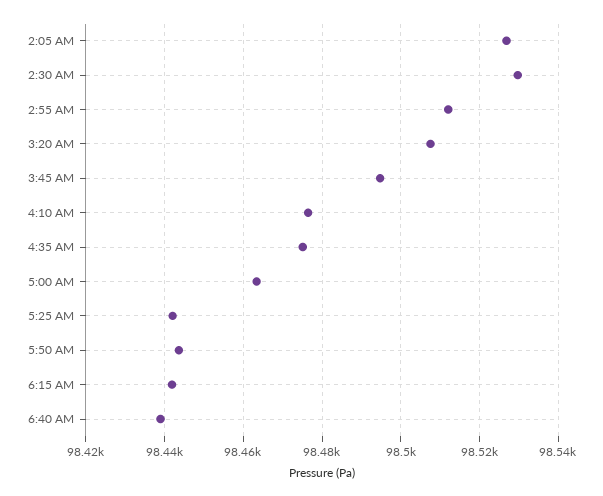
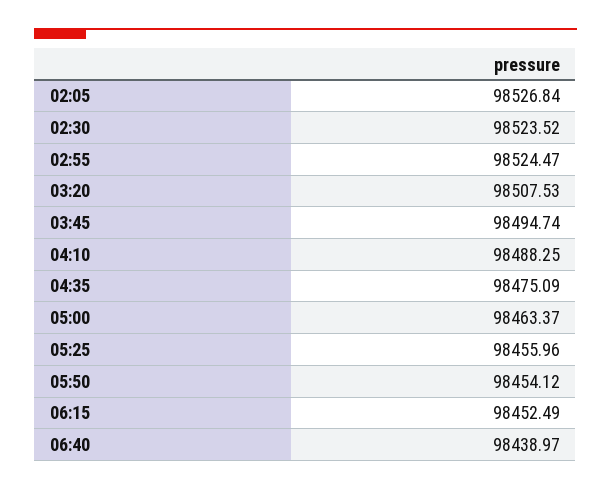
  {
    "2:05 AM": 98526.84,
-   "2:30 AM": 98530,
+   "2:30 AM": 98523.52,
-   "2:55 AM": 98512,
+   "2:55 AM": 98524.47,
    "3:20 AM": 98507.53,
    "3:45 AM": 98494.74,
-   "4:10 AM": 98476,
+   "4:10 AM": 98488.25,
    "4:35 AM": 98475.09,
    "5:00 AM": 98463.37,
-   "5:25 AM": 98442,
+   "5:25 AM": 98455.96,
-   "5:50 AM": 98444,
+   "5:50 AM": 98454.12,
-   "6:15 AM": 98442,
+   "6:15 AM": 98452.49,
    "6:40 AM": 98438.97
  }

